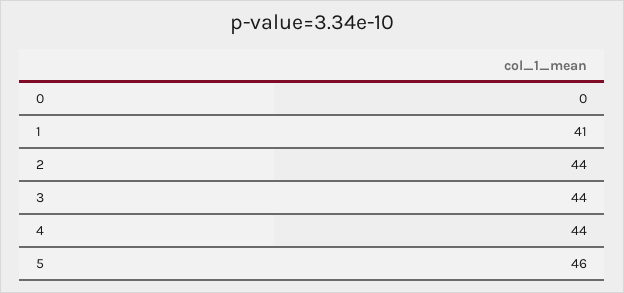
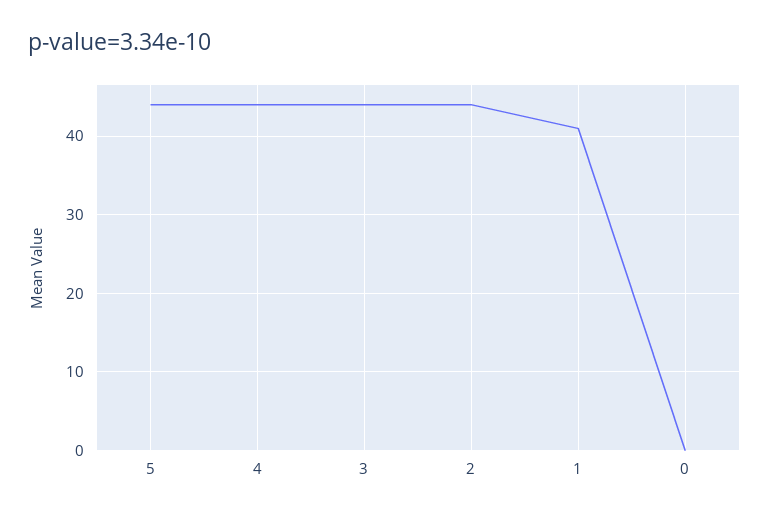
  {
    "0": 0,
    "1": 41,
    "2": 44,
    "3": 44,
    "4": 44,
-   "5": 46
+   "5": 44
  }

